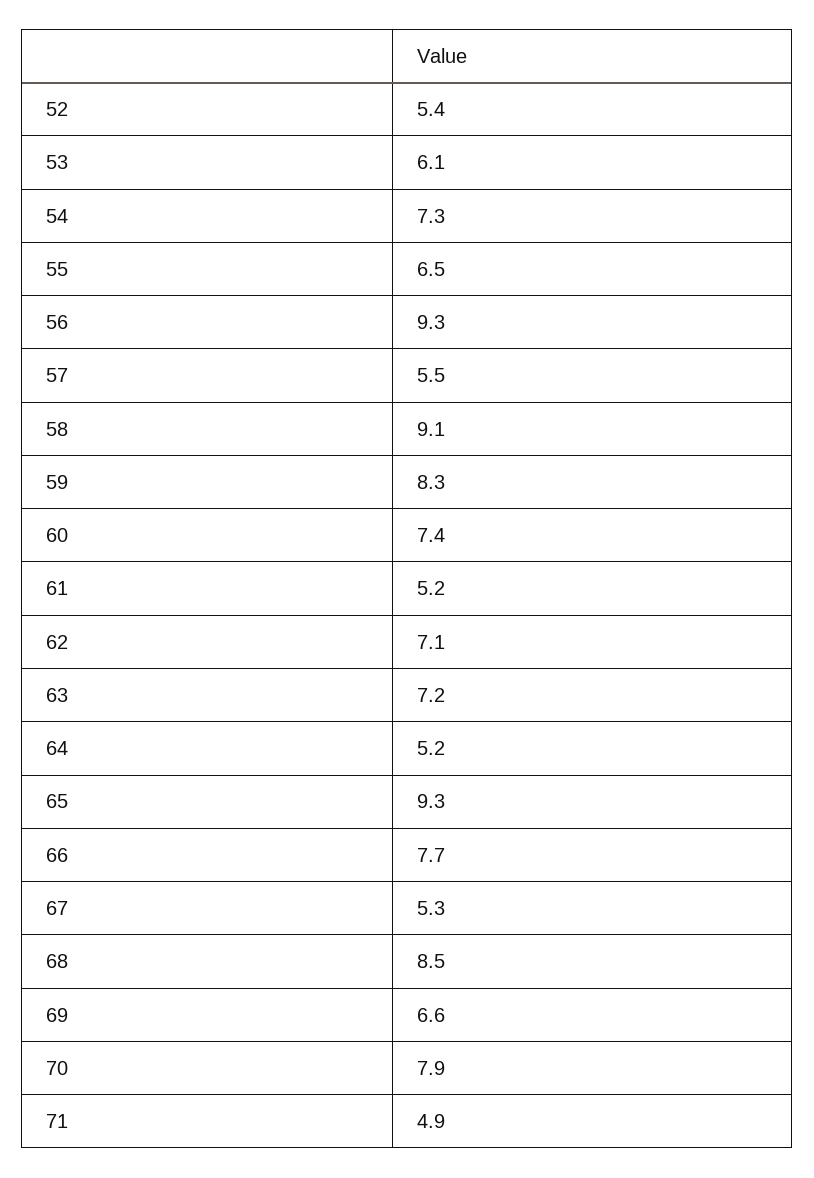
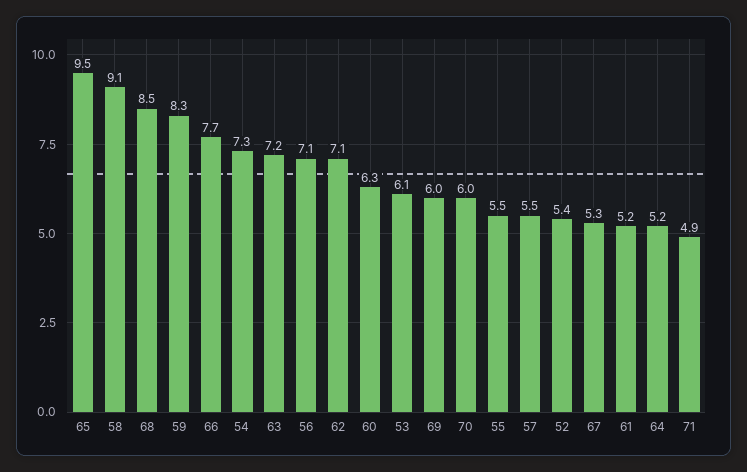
  {
    "52": 5.4,
    "53": 6.1,
    "54": 7.3,
-   "55": 6.5,
+   "55": 5.5,
-   "56": 9.3,
+   "56": 7.1,
    "57": 5.5,
    "58": 9.1,
    "59": 8.3,
-   "60": 7.4,
+   "60": 6.3,
    "61": 5.2,
    "62": 7.1,
    "63": 7.2,
    "64": 5.2,
-   "65": 9.3,
+   "65": 9.5,
    "66": 7.7,
    "67": 5.3,
    "68": 8.5,
-   "69": 6.6,
+   "69": 6,
-   "70": 7.9,
+   "70": 6,
    "71": 4.9
  }

